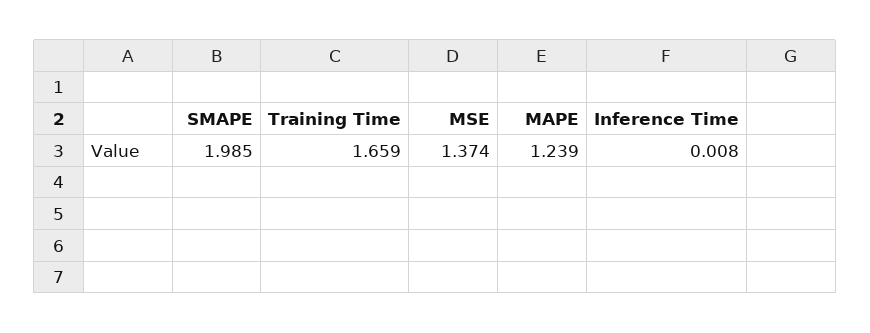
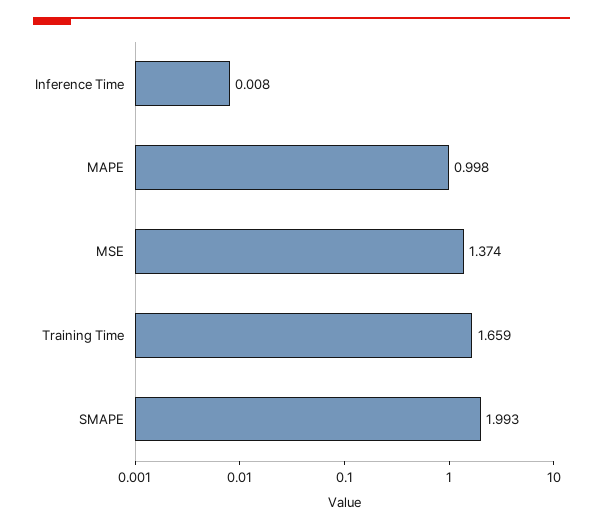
  {
-   "SMAPE": 1.985,
+   "SMAPE": 1.993,
    "Training Time": 1.659,
    "MSE": 1.374,
-   "MAPE": 1.239,
+   "MAPE": 0.998,
    "Inference Time": 0.008
  }

